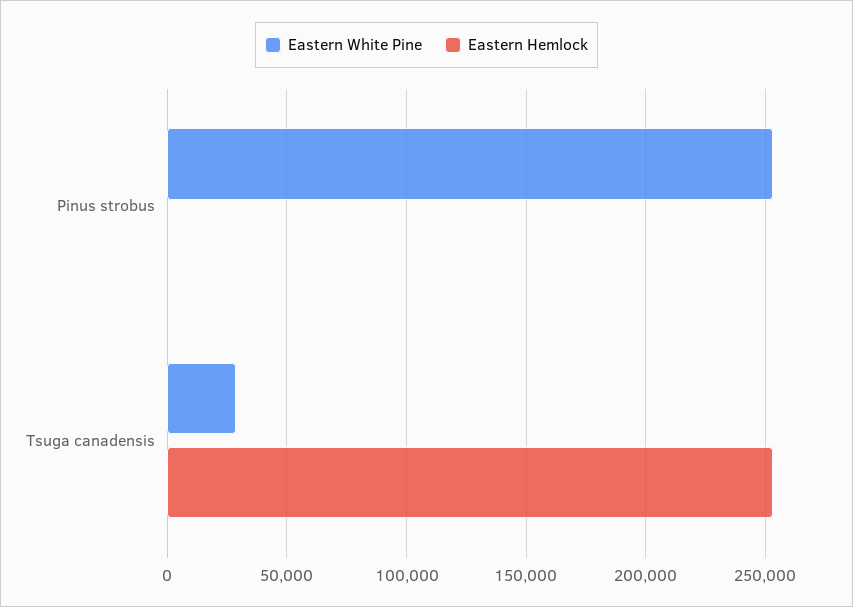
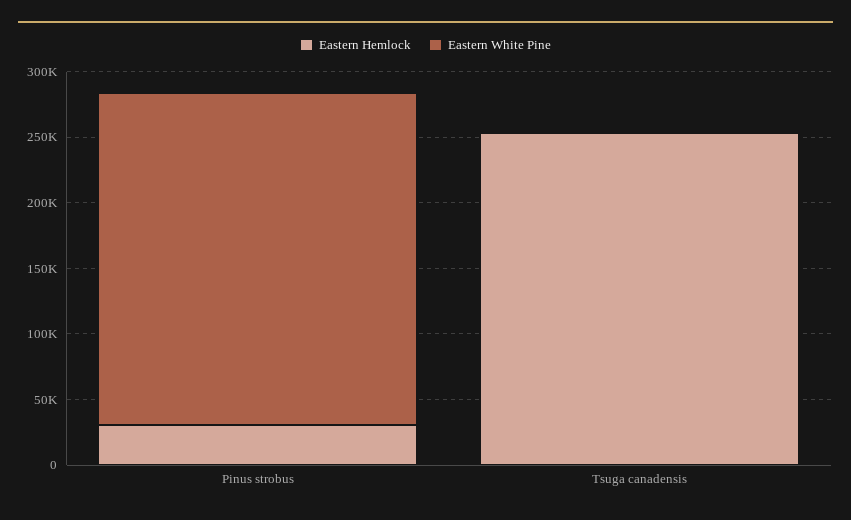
  {
    "Eastern White Pine": {
      "Pinus strobus": 255000,
-     "Tsuga canadensis": 30000
+     "Tsuga canadensis": 0
    },
    "Eastern Hemlock": {
-     "Pinus strobus": 0,
+     "Pinus strobus": 30000,
      "Tsuga canadensis": 255000
    }
  }

